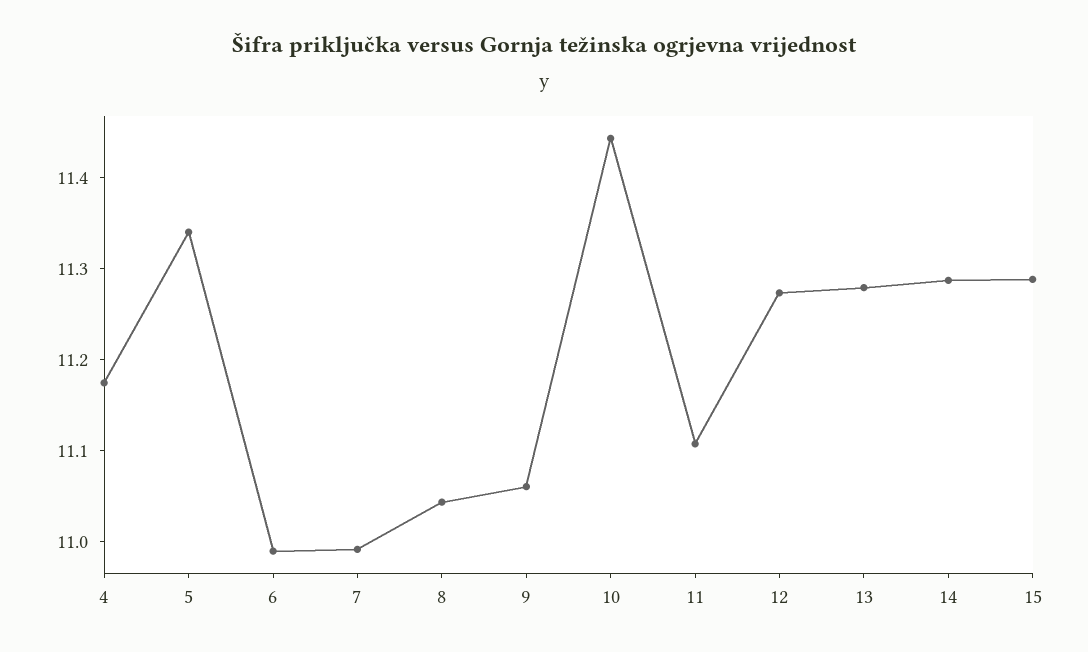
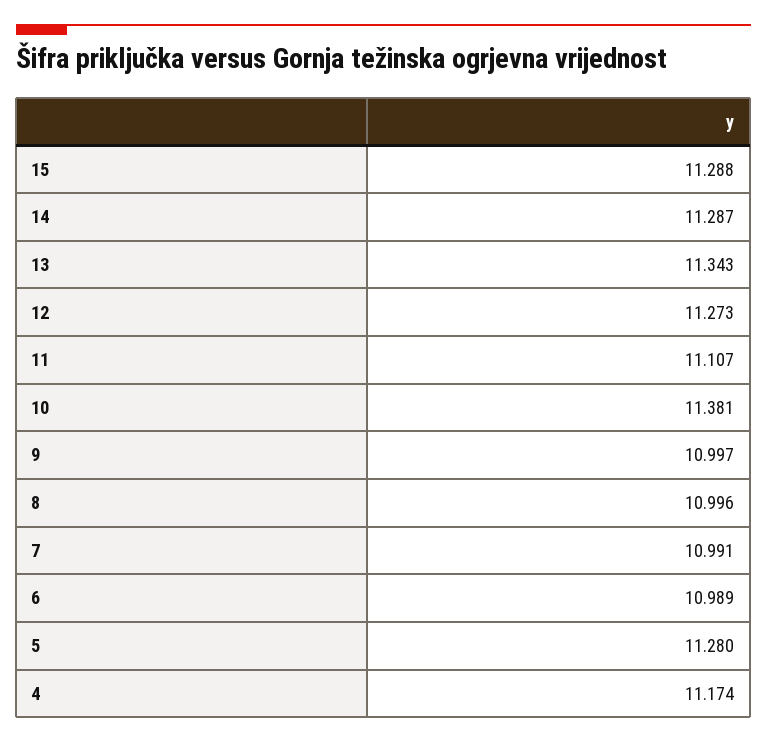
  {
    "4": 11.174,
-   "5": 11.34,
+   "5": 11.28,
    "6": 10.989,
    "7": 10.991,
-   "8": 11.04,
+   "8": 10.996,
-   "9": 11.06,
+   "9": 10.997,
-   "10": 11.44,
+   "10": 11.381,
    "11": 11.107,
    "12": 11.273,
-   "13": 11.28,
+   "13": 11.343,
    "14": 11.287,
    "15": 11.288
  }

